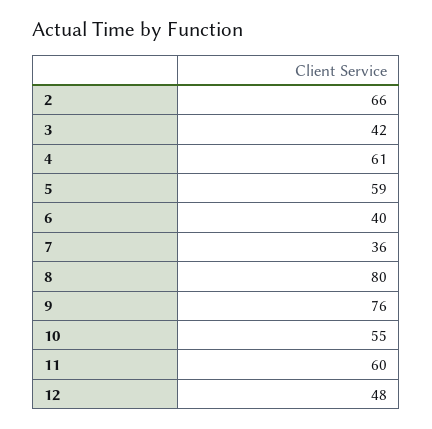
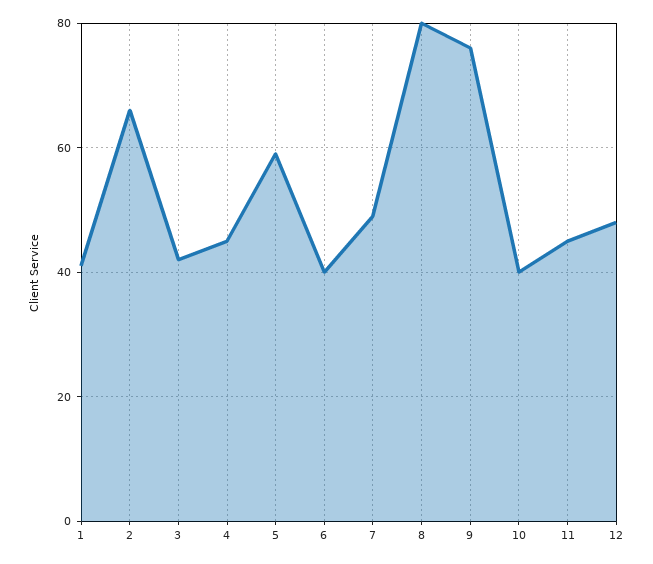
  {
    "2": 66,
    "3": 42,
-   "4": 61,
+   "4": 45,
    "5": 59,
    "6": 40,
-   "7": 36,
+   "7": 50,
    "8": 80,
    "9": 76,
-   "10": 55,
+   "10": 40,
-   "11": 60,
+   "11": 45,
-   "12": 48
+   "12": 48,
+   "1": 40
  }

